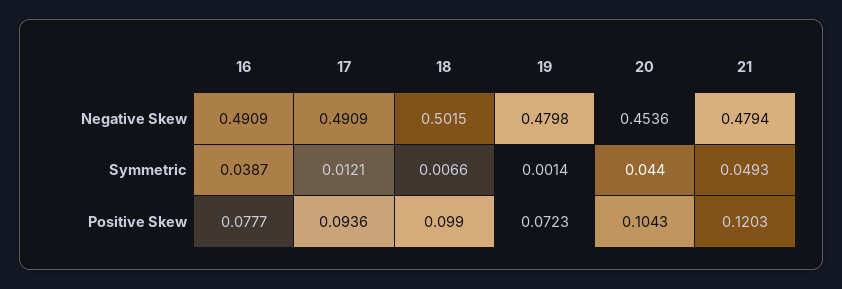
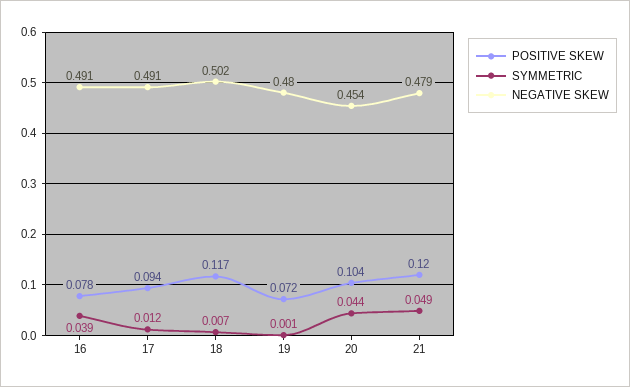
  {
    "Negative Skew": {
      "16": 0.4909,
      "17": 0.4909,
      "18": 0.5015,
      "19": 0.4798,
      "20": 0.4536,
      "21": 0.4794
    },
    "Symmetric": {
      "16": 0.0387,
      "17": 0.0121,
      "18": 0.0066,
      "19": 0.0014,
      "20": 0.044,
      "21": 0.0493
    },
    "Positive Skew": {
      "16": 0.0777,
      "17": 0.0936,
-     "18": 0.099,
+     "18": 0.117,
      "19": 0.0723,
      "20": 0.1043,
      "21": 0.1203
    }
  }

